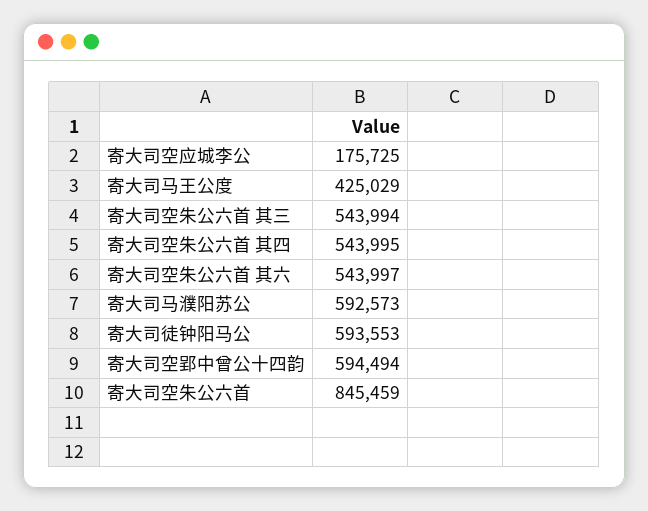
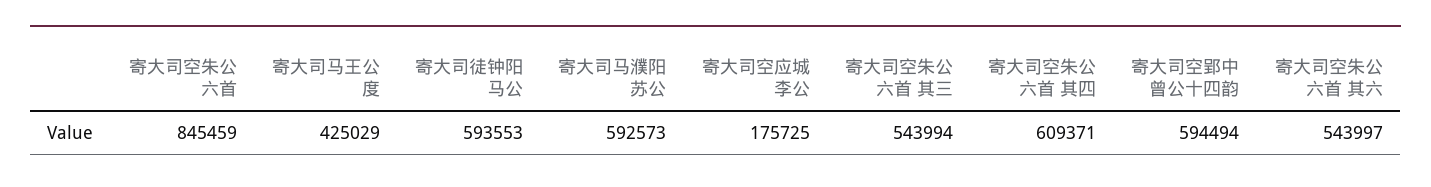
  {
    "寄大司空应城李公": 175725,
    "寄大司马王公度": 425029,
    "寄大司空朱公六首 其三": 543994,
-   "寄大司空朱公六首 其四": 543995,
+   "寄大司空朱公六首 其四": 609371,
    "寄大司空朱公六首 其六": 543997,
    "寄大司马濮阳苏公": 592573,
    "寄大司徒钟阳马公": 593553,
    "寄大司空郢中曾公十四韵": 594494,
    "寄大司空朱公六首": 845459
  }

